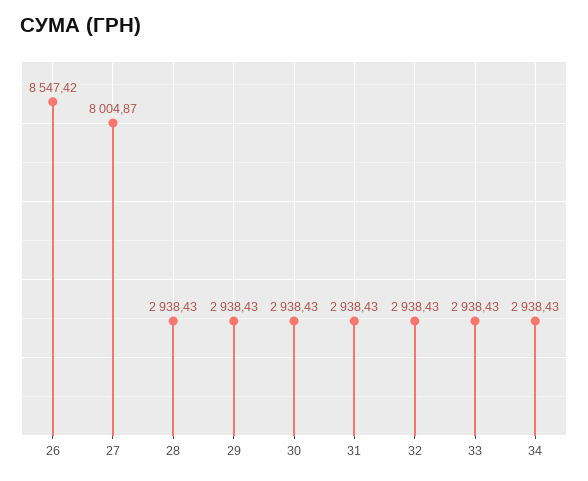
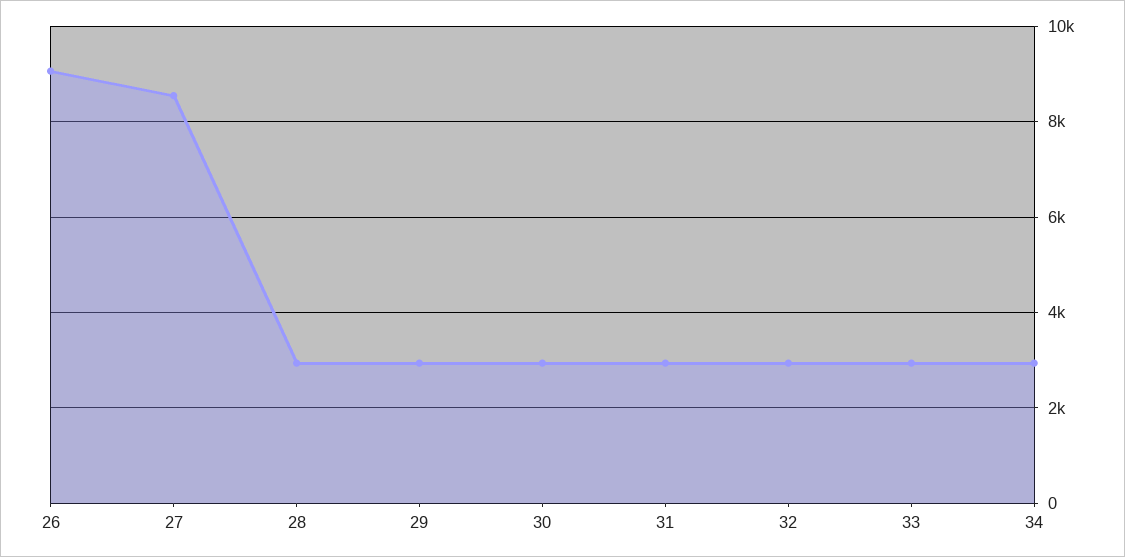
  {
-   "26": 8547.42,
+   "26": 9000,
-   "27": 8004.87,
+   "27": 8600,
    "28": 2938.43,
    "29": 2938.43,
    "30": 2938.43,
    "31": 2938.43,
    "32": 2938.43,
    "33": 2938.43,
    "34": 2938.43
  }

